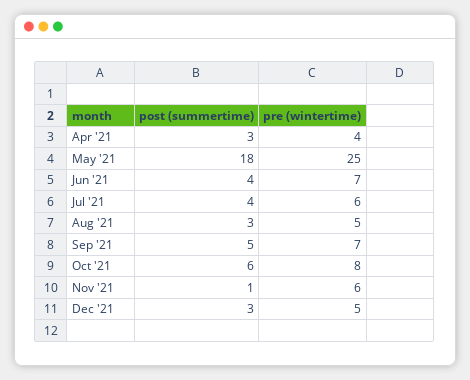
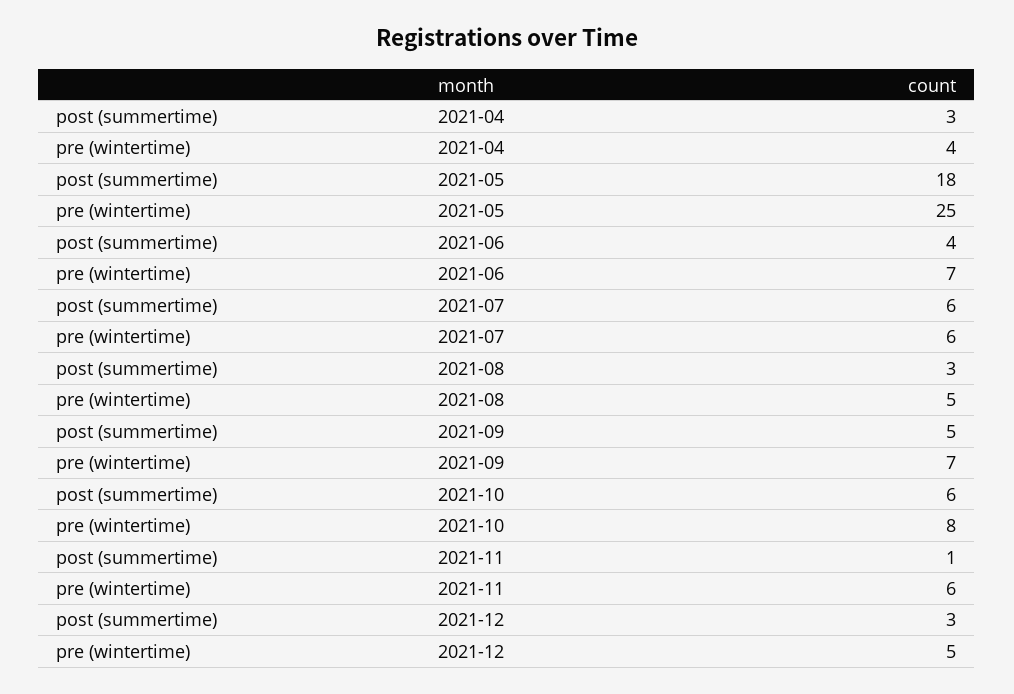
  {
    "post (summertime)": {
      "Apr '21": 3,
      "May '21": 18,
      "Jun '21": 4,
-     "Jul '21": 4,
+     "Jul '21": 6,
      "Aug '21": 3,
      "Sep '21": 5,
      "Oct '21": 6,
      "Nov '21": 1,
      "Dec '21": 3
    },
    "pre (wintertime)": {
      "Apr '21": 4,
      "May '21": 25,
      "Jun '21": 7,
      "Jul '21": 6,
      "Aug '21": 5,
      "Sep '21": 7,
      "Oct '21": 8,
      "Nov '21": 6,
      "Dec '21": 5
    }
  }

